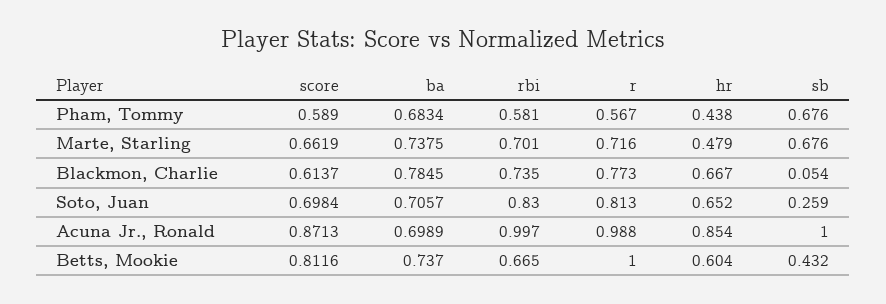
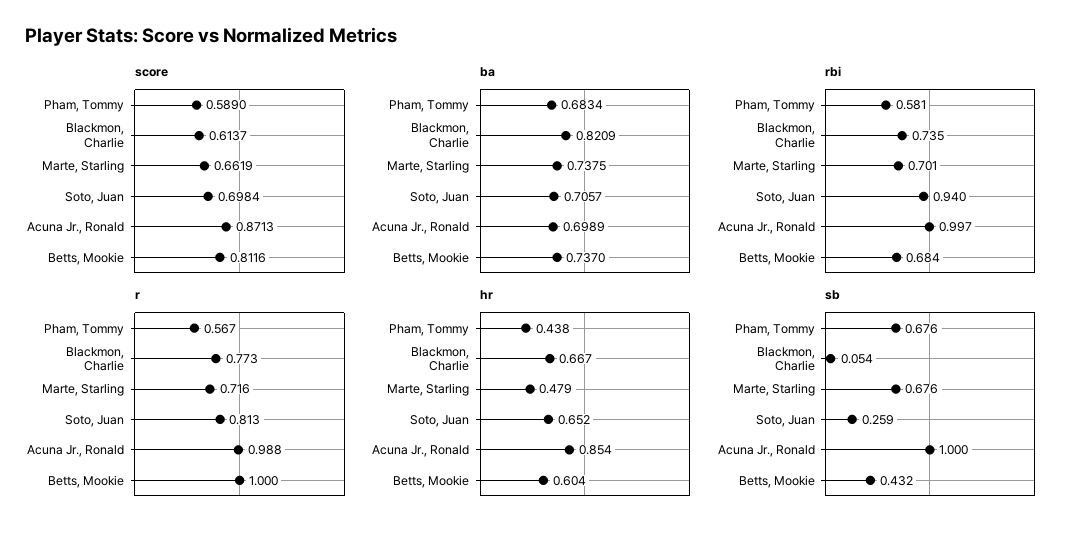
  {
    "score": {
      "Pham, Tommy": 0.589,
      "Marte, Starling": 0.6619,
      "Blackmon, Charlie": 0.6137,
      "Soto, Juan": 0.6984,
      "Acuna Jr., Ronald": 0.8713,
      "Betts, Mookie": 0.8116
    },
    "ba": {
      "Pham, Tommy": 0.6834,
      "Marte, Starling": 0.7375,
-     "Blackmon, Charlie": 0.7845,
+     "Blackmon, Charlie": 0.8209,
      "Soto, Juan": 0.7057,
      "Acuna Jr., Ronald": 0.6989,
      "Betts, Mookie": 0.737
    },
    "rbi": {
      "Pham, Tommy": 0.581,
      "Marte, Starling": 0.701,
      "Blackmon, Charlie": 0.735,
-     "Soto, Juan": 0.83,
+     "Soto, Juan": 0.94,
      "Acuna Jr., Ronald": 0.997,
-     "Betts, Mookie": 0.665
+     "Betts, Mookie": 0.684
    },
    "r": {
      "Pham, Tommy": 0.567,
      "Marte, Starling": 0.716,
      "Blackmon, Charlie": 0.773,
      "Soto, Juan": 0.813,
      "Acuna Jr., Ronald": 0.988,
      "Betts, Mookie": 1
    },
    "hr": {
      "Pham, Tommy": 0.438,
      "Marte, Starling": 0.479,
      "Blackmon, Charlie": 0.667,
      "Soto, Juan": 0.652,
      "Acuna Jr., Ronald": 0.854,
      "Betts, Mookie": 0.604
    },
    "sb": {
      "Pham, Tommy": 0.676,
      "Marte, Starling": 0.676,
      "Blackmon, Charlie": 0.054,
      "Soto, Juan": 0.259,
      "Acuna Jr., Ronald": 1,
      "Betts, Mookie": 0.432
    }
  }

